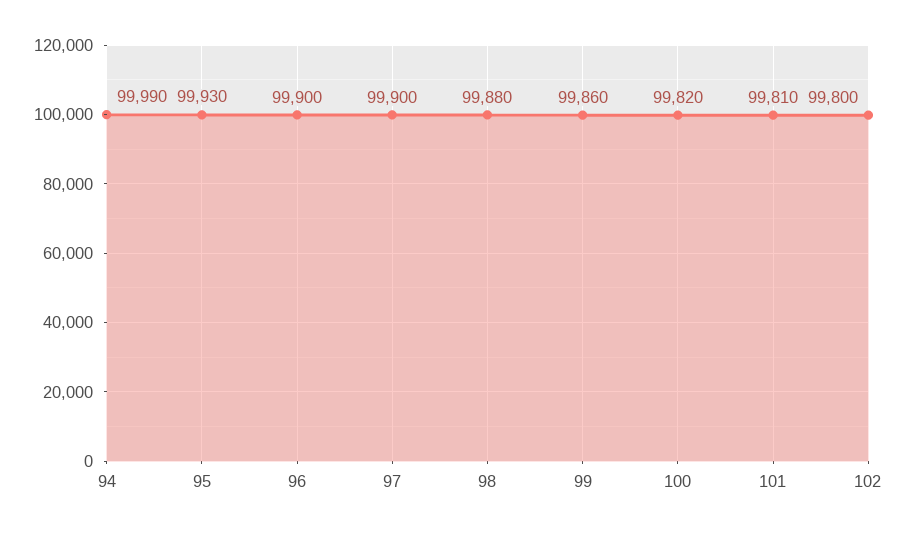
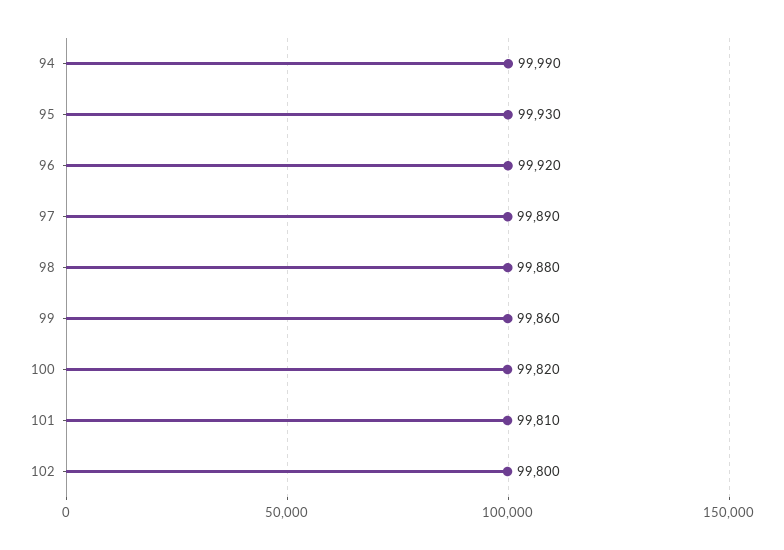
  {
    "94": 99990,
    "95": 99930,
-   "96": 99900,
+   "96": 99920,
-   "97": 99900,
+   "97": 99890,
    "98": 99880,
    "99": 99860,
    "100": 99820,
    "101": 99810,
    "102": 99800
  }

